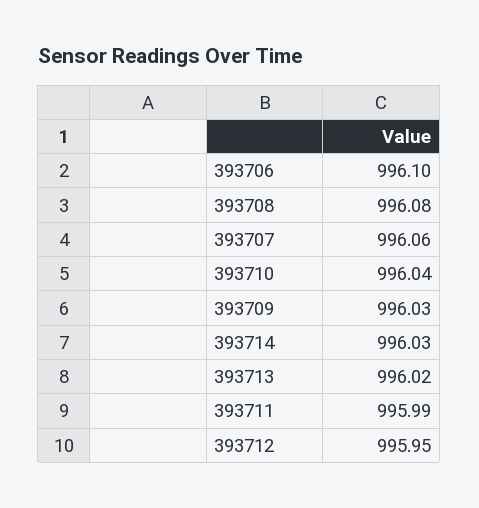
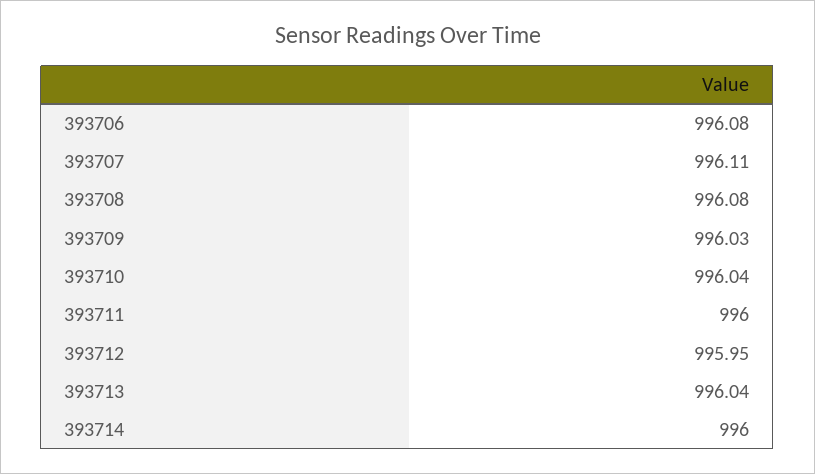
  {
-   "393706": 996.1,
+   "393706": 996.08,
    "393708": 996.08,
-   "393707": 996.06,
+   "393707": 996.11,
    "393710": 996.04,
    "393709": 996.03,
-   "393714": 996.03,
+   "393714": 996,
-   "393713": 996.02,
+   "393713": 996.04,
-   "393711": 995.99,
+   "393711": 996,
    "393712": 995.95
  }

